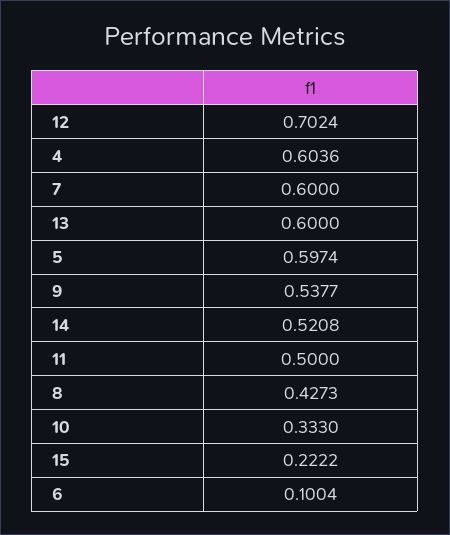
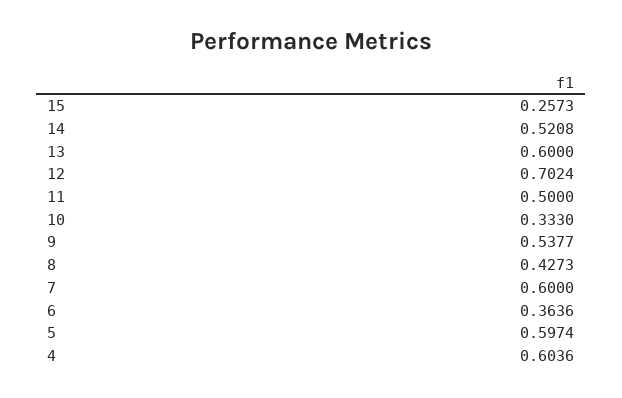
  {
    "12": 0.7024,
    "4": 0.6036,
    "7": 0.6,
    "13": 0.6,
    "5": 0.5974,
    "9": 0.5377,
    "14": 0.5208,
    "11": 0.5,
    "8": 0.4273,
    "10": 0.333,
-   "15": 0.2222,
+   "15": 0.2573,
-   "6": 0.1004
+   "6": 0.3636
  }

